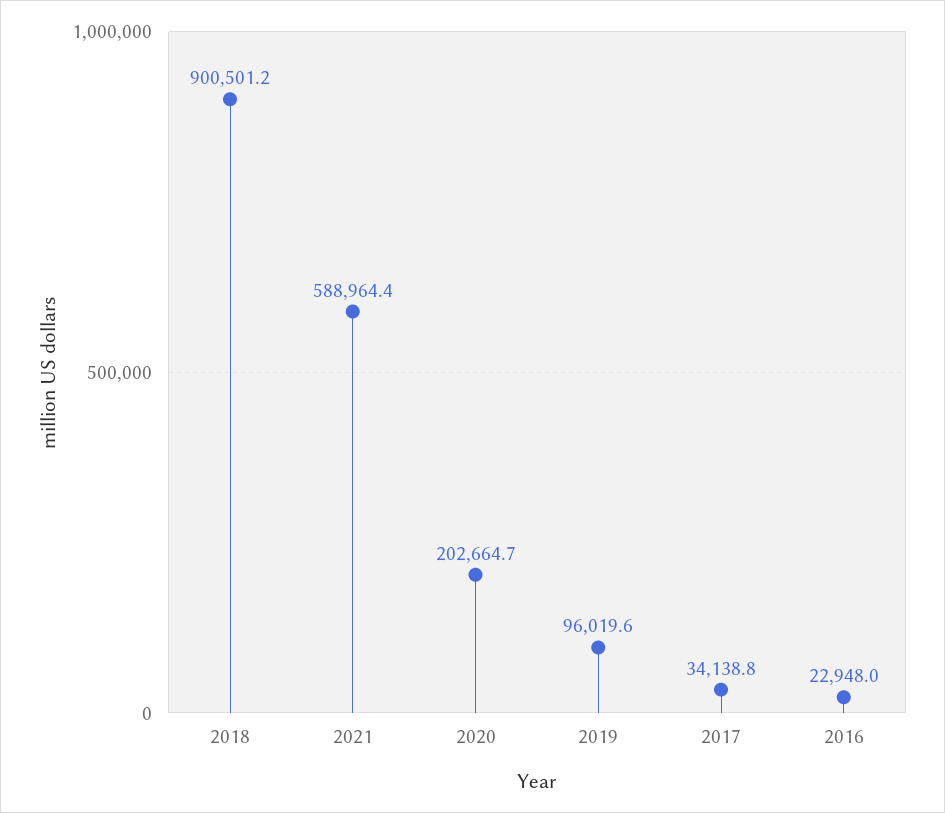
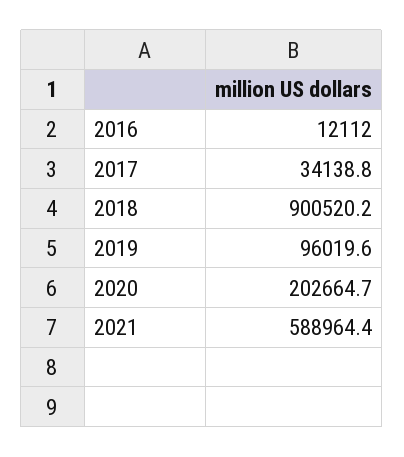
  {
-   "2018": 900501.2,
+   "2018": 900520.2,
    "2021": 588964.4,
    "2020": 202664.7,
    "2019": 96019.6,
    "2017": 34138.8,
-   "2016": 22948
+   "2016": 12112
  }

